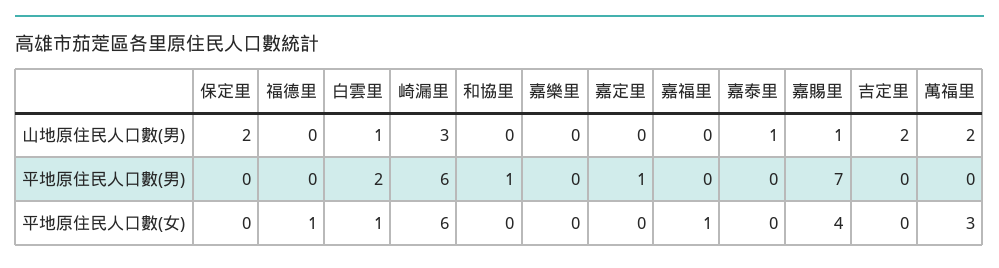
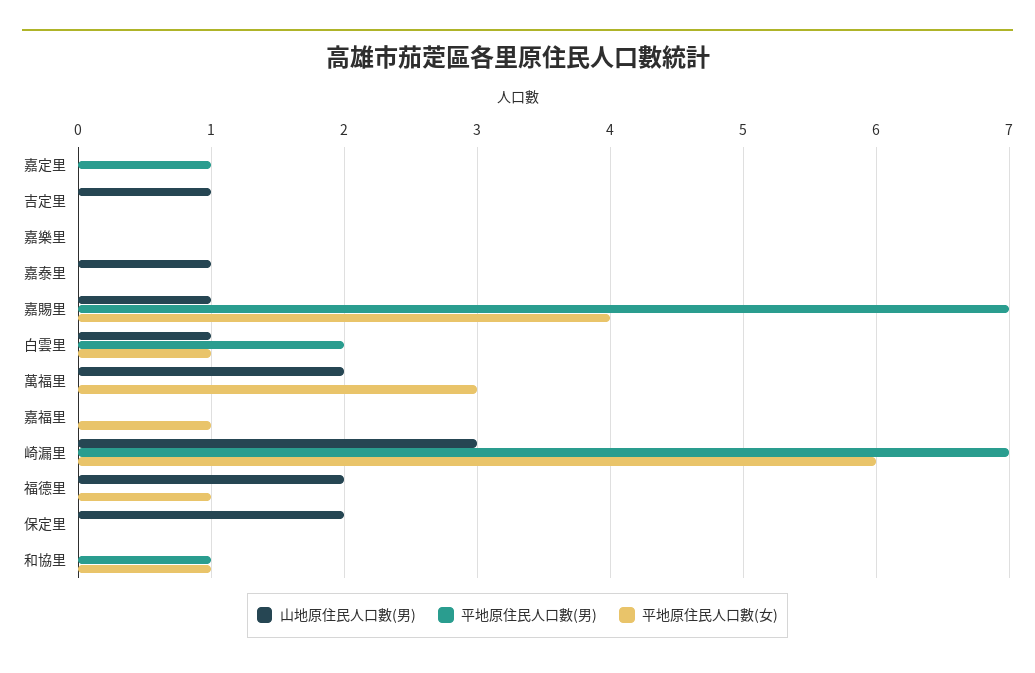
  {
    "山地原住民人口數(男)": {
      "保定里": 2,
-     "福德里": 0,
+     "福德里": 2,
      "白雲里": 1,
      "崎漏里": 3,
      "和協里": 0,
      "嘉樂里": 0,
      "嘉定里": 0,
      "嘉福里": 0,
      "嘉泰里": 1,
      "嘉賜里": 1,
-     "吉定里": 2,
+     "吉定里": 1,
      "萬福里": 2
    },
    "平地原住民人口數(男)": {
      "保定里": 0,
      "福德里": 0,
      "白雲里": 2,
-     "崎漏里": 6,
+     "崎漏里": 7,
      "和協里": 1,
      "嘉樂里": 0,
      "嘉定里": 1,
      "嘉福里": 0,
      "嘉泰里": 0,
      "嘉賜里": 7,
      "吉定里": 0,
      "萬福里": 0
    },
    "平地原住民人口數(女)": {
      "保定里": 0,
      "福德里": 1,
      "白雲里": 1,
      "崎漏里": 6,
-     "和協里": 0,
+     "和協里": 1,
      "嘉樂里": 0,
      "嘉定里": 0,
      "嘉福里": 1,
      "嘉泰里": 0,
      "嘉賜里": 4,
      "吉定里": 0,
      "萬福里": 3
    }
  }

